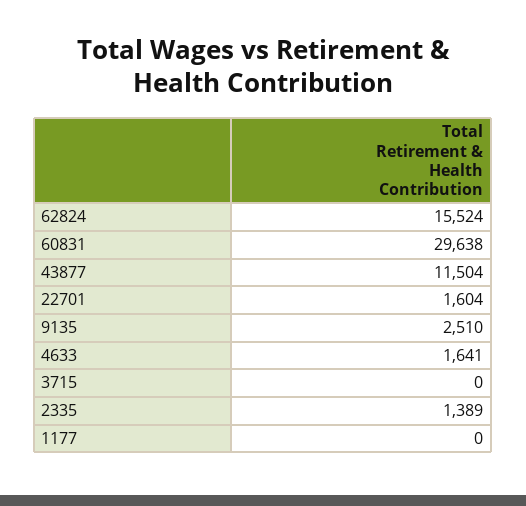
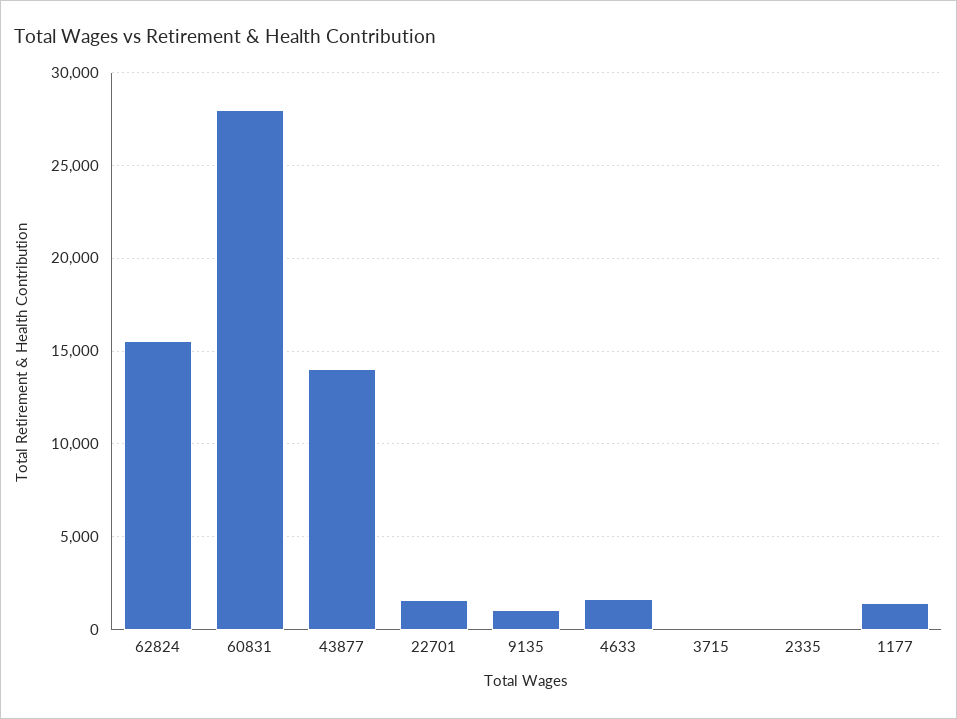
  {
    "62824": 15524,
-   "60831": 29638,
+   "60831": 28000,
-   "43877": 11504,
+   "43877": 14000,
    "22701": 1604,
-   "9135": 2510,
+   "9135": 1000,
    "4633": 1641,
    "3715": 0,
-   "2335": 1389,
+   "2335": 0,
-   "1177": 0
+   "1177": 1500
  }

